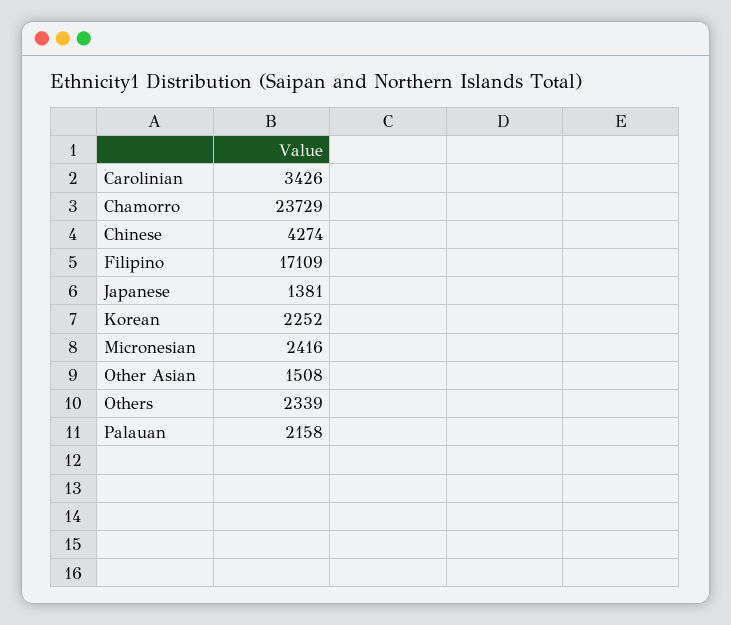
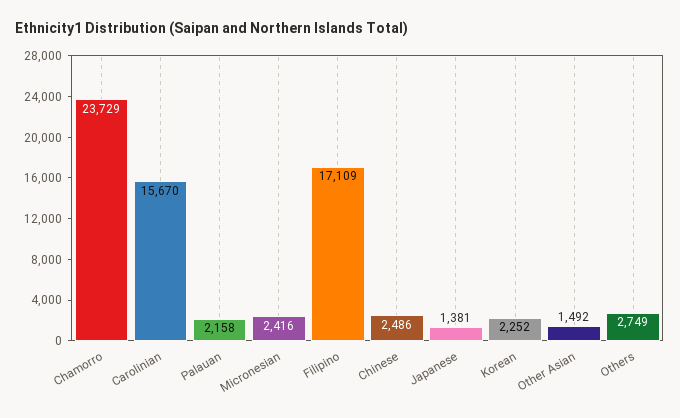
  {
-   "Carolinian": 3426,
+   "Carolinian": 15670,
    "Chamorro": 23729,
-   "Chinese": 4274,
+   "Chinese": 2486,
    "Filipino": 17109,
    "Japanese": 1381,
    "Korean": 2252,
    "Micronesian": 2416,
-   "Other Asian": 1508,
+   "Other Asian": 1492,
-   "Others": 2339,
+   "Others": 2749,
    "Palauan": 2158
  }

